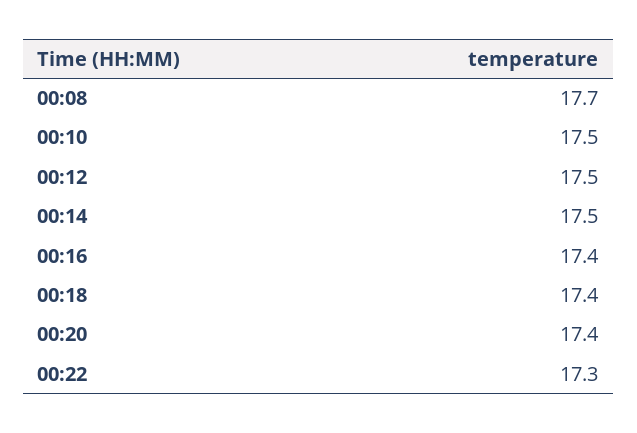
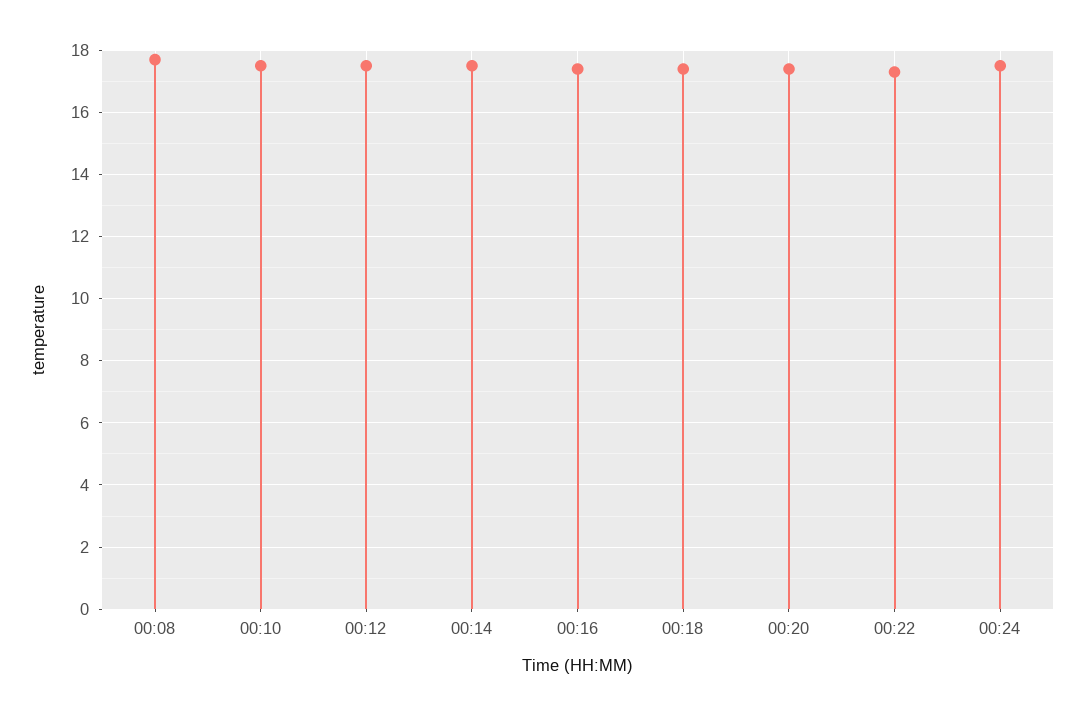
  {
    "00:08": 17.7,
    "00:10": 17.5,
    "00:12": 17.5,
    "00:14": 17.5,
    "00:16": 17.4,
    "00:18": 17.4,
    "00:20": 17.4,
-   "00:22": 17.3
+   "00:22": 17.3,
+   "00:24": 17.5
  }

